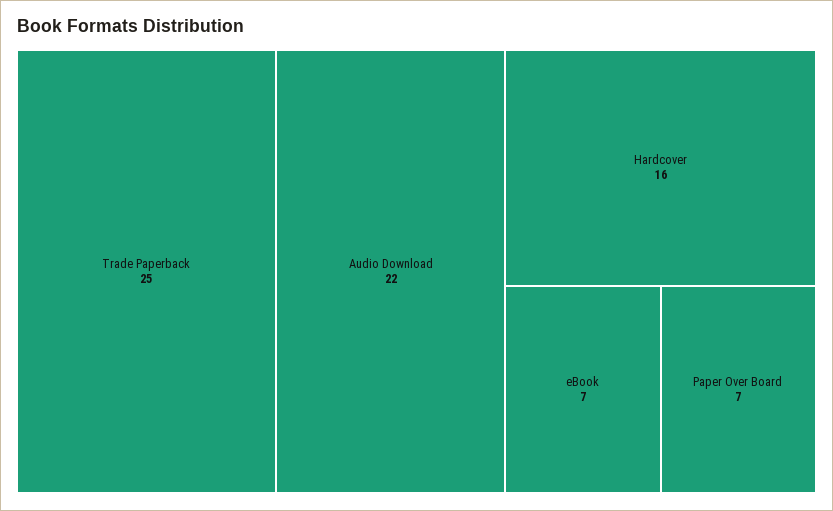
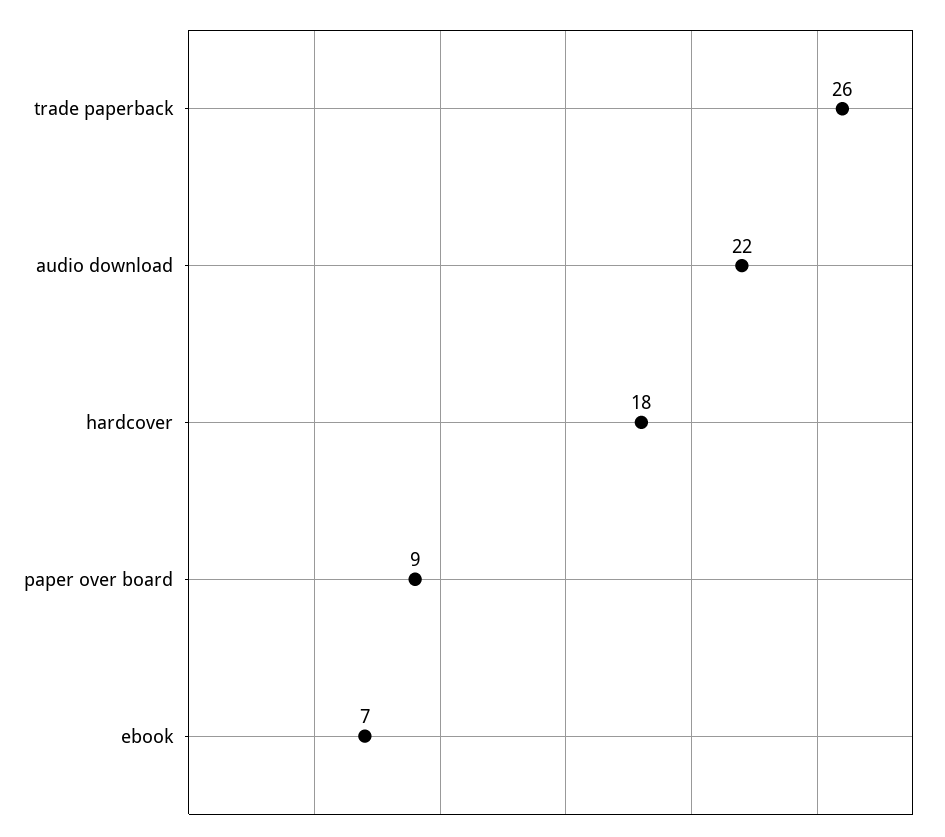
  {
-   "Trade Paperback": 25,
+   "Trade Paperback": 26,
    "Audio Download": 22,
-   "Hardcover": 16,
+   "Hardcover": 18,
    "eBook": 7,
-   "Paper Over Board": 7
+   "Paper Over Board": 9
  }

